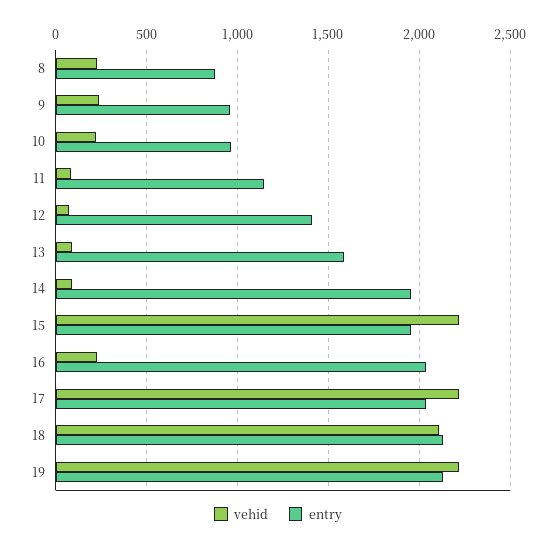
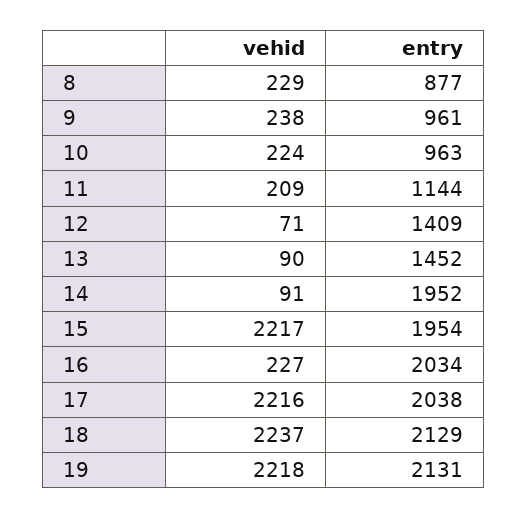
  {
    "vehid": {
      "8": 229,
      "9": 238,
      "10": 224,
-     "11": 100,
+     "11": 209,
      "12": 71,
      "13": 90,
      "14": 91,
      "15": 2217,
      "16": 227,
      "17": 2216,
-     "18": 2100,
+     "18": 2237,
      "19": 2218
    },
    "entry": {
      "8": 877,
      "9": 961,
      "10": 963,
      "11": 1144,
      "12": 1409,
-     "13": 1600,
+     "13": 1452,
      "14": 1952,
      "15": 1954,
      "16": 2034,
      "17": 2038,
      "18": 2129,
      "19": 2131
    }
  }

